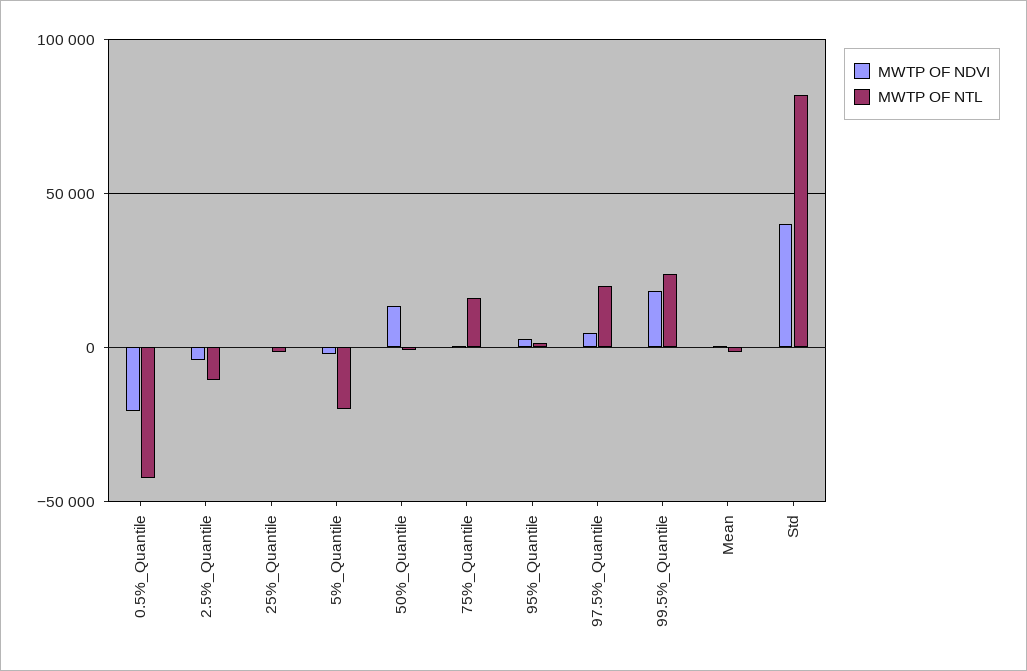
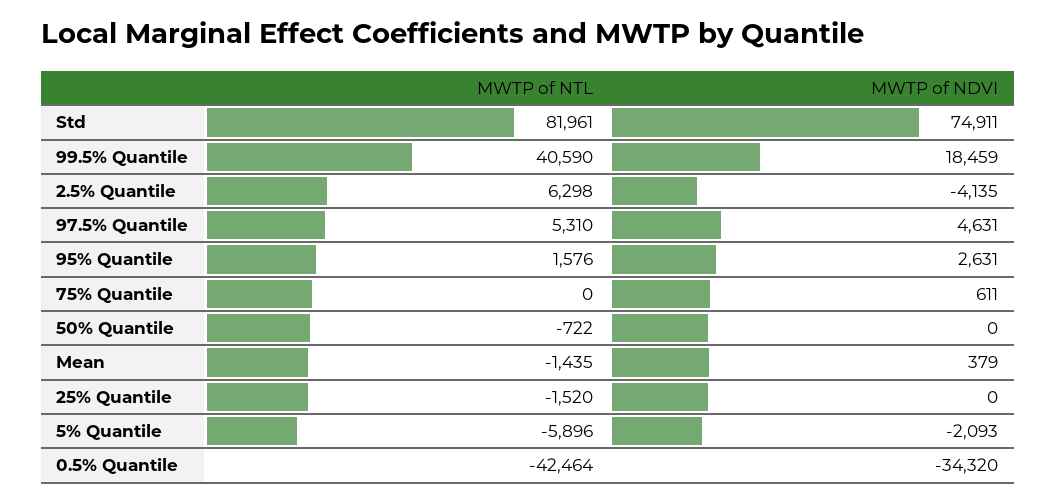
  {
    "MWTP OF NDVI": {
-     "0.5%_Quantile": -20000,
+     "0.5%_Quantile": -34320,
      "2.5%_Quantile": -4135,
      "25%_Quantile": 0,
      "5%_Quantile": -2093,
-     "50%_Quantile": 15000,
+     "50%_Quantile": 0,
      "75%_Quantile": 611,
      "95%_Quantile": 2631,
      "97.5%_Quantile": 4631,
      "99.5%_Quantile": 18459,
      "Mean": 379,
-     "Std": 40000
+     "Std": 74911
    },
    "MWTP OF NTL": {
      "0.5%_Quantile": -42464,
-     "2.5%_Quantile": -10000,
+     "2.5%_Quantile": 6298,
      "25%_Quantile": -1520,
-     "5%_Quantile": -20000,
+     "5%_Quantile": -5896,
      "50%_Quantile": -722,
-     "75%_Quantile": 15000,
+     "75%_Quantile": 0,
      "95%_Quantile": 1576,
-     "97.5%_Quantile": 20000,
+     "97.5%_Quantile": 5310,
-     "99.5%_Quantile": 25000,
+     "99.5%_Quantile": 40590,
      "Mean": -1435,
      "Std": 81961
    }
  }

